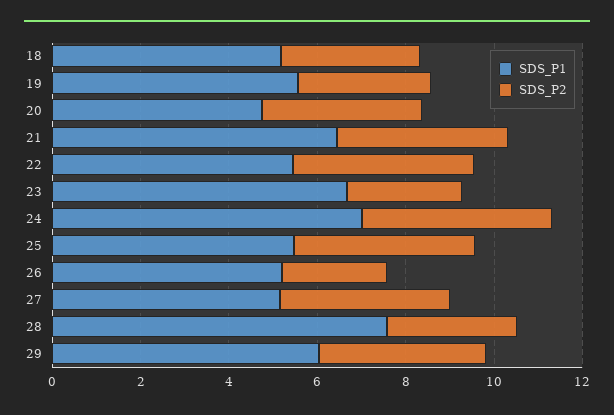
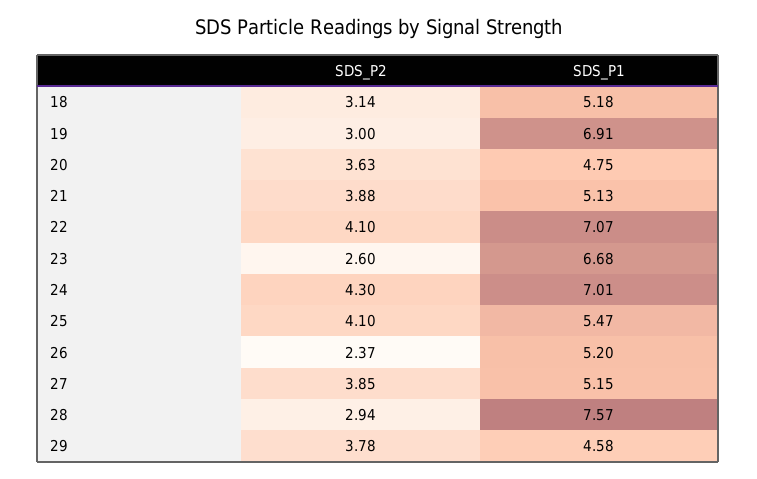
  {
    "SDS_P1": {
      "18": 5.18,
-     "19": 5.5,
+     "19": 6.91,
      "20": 4.75,
-     "21": 6.5,
+     "21": 5.13,
-     "22": 5.5,
+     "22": 7.07,
      "23": 6.68,
      "24": 7.01,
      "25": 5.47,
      "26": 5.2,
      "27": 5.15,
      "28": 7.57,
-     "29": 6
+     "29": 4.58
    },
    "SDS_P2": {
      "18": 3.14,
      "19": 3,
      "20": 3.63,
      "21": 3.88,
      "22": 4.1,
      "23": 2.6,
      "24": 4.3,
      "25": 4.1,
      "26": 2.37,
      "27": 3.85,
      "28": 2.94,
      "29": 3.78
    }
  }

